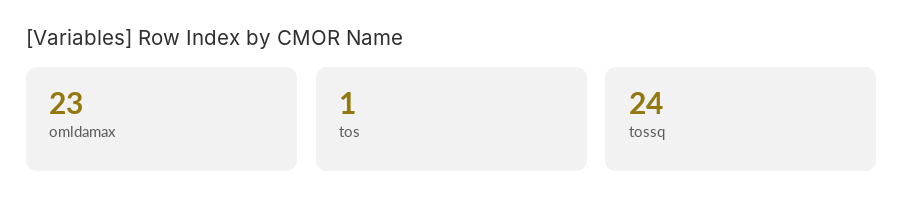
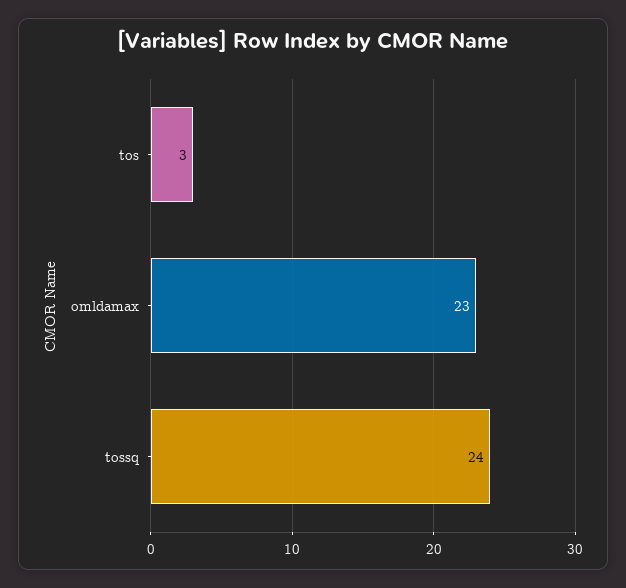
  {
    "omldamax": 23,
-   "tos": 1,
+   "tos": 3,
    "tossq": 24
  }

